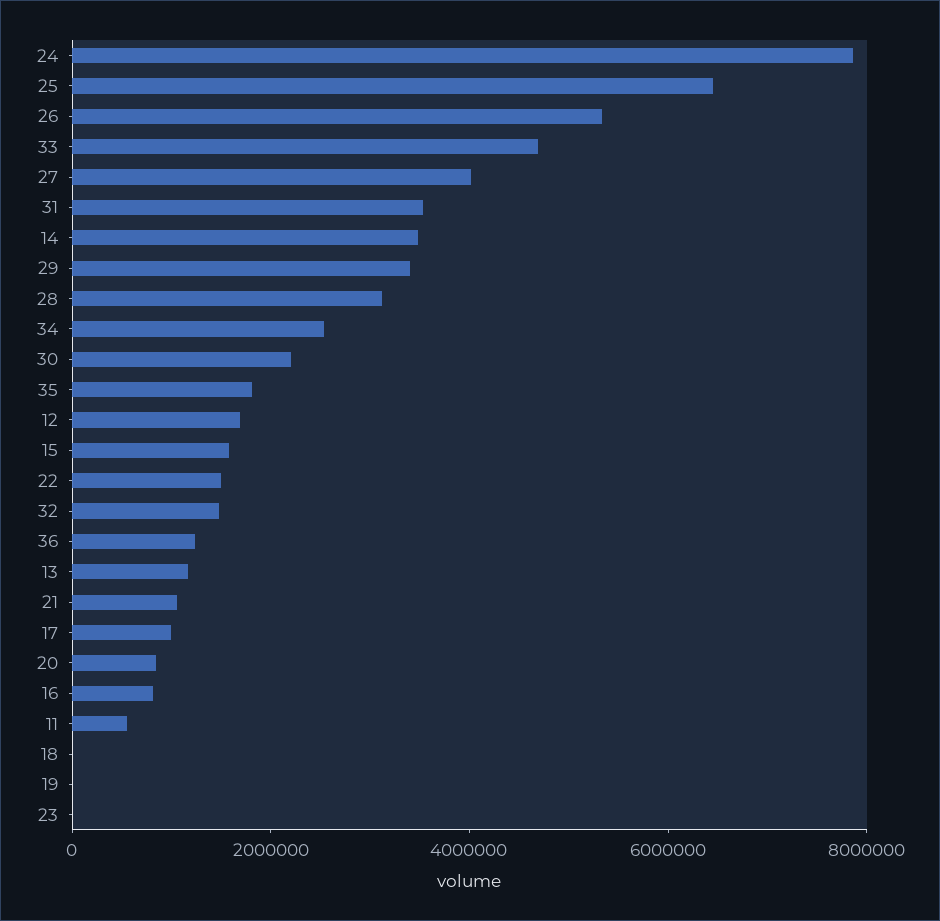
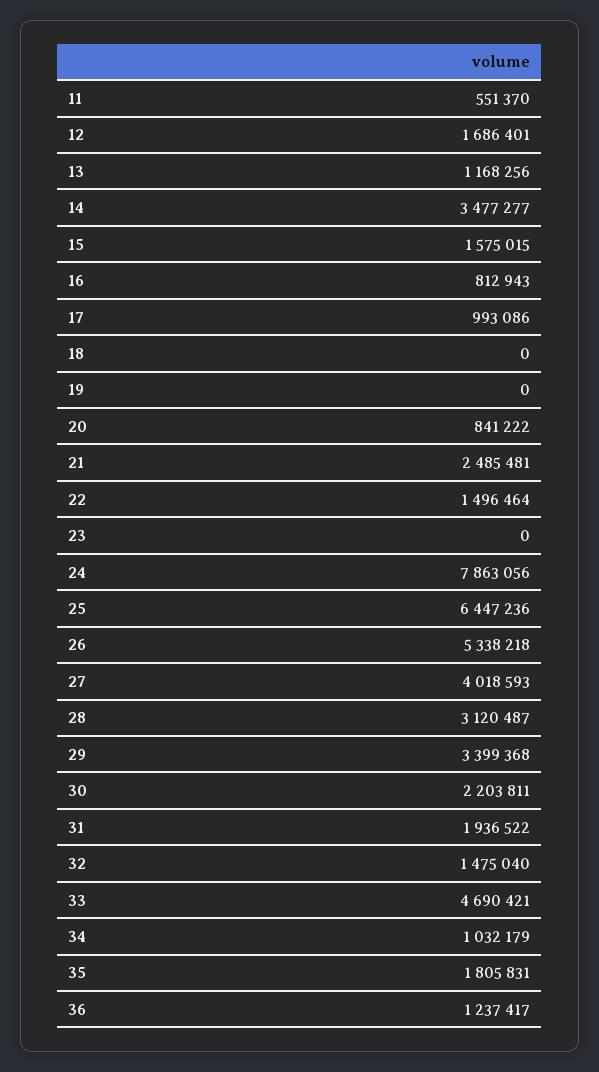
  {
    "24": 7863056,
    "25": 6447236,
    "26": 5338218,
    "33": 4690421,
    "27": 4018593,
-   "31": 3500000,
+   "31": 1936522,
    "14": 3477277,
    "29": 3399368,
    "28": 3120487,
-   "34": 2500000,
+   "34": 1032179,
    "30": 2203811,
    "35": 1805831,
    "12": 1686401,
    "15": 1575015,
    "22": 1496464,
    "32": 1475040,
    "36": 1237417,
    "13": 1168256,
-   "21": 1000000,
+   "21": 2485481,
    "17": 993086,
    "20": 841222,
    "16": 812943,
    "11": 551370,
    "18": 0,
    "19": 0,
    "23": 0
  }

